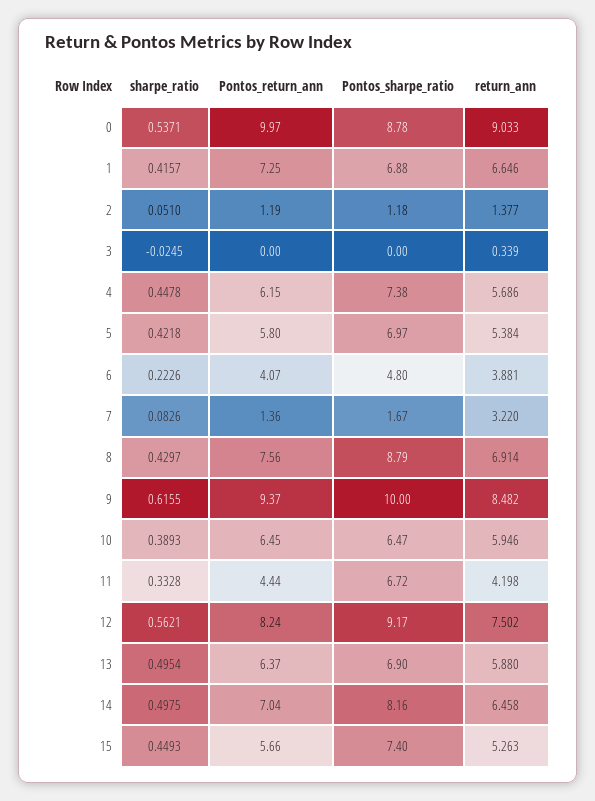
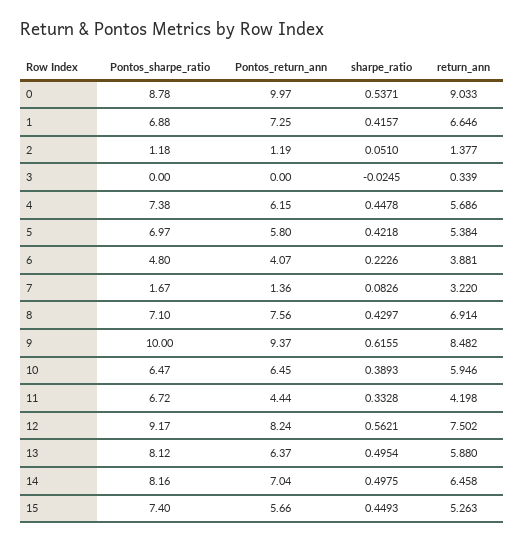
  {
    "sharpe_ratio": {
      "0": 0.5371,
      "1": 0.4157,
      "2": 0.051,
      "3": -0.0245,
      "4": 0.4478,
      "5": 0.4218,
      "6": 0.2226,
      "7": 0.0826,
      "8": 0.4297,
      "9": 0.6155,
      "10": 0.3893,
      "11": 0.3328,
      "12": 0.5621,
      "13": 0.4954,
      "14": 0.4975,
      "15": 0.4493
    },
    "Pontos_return_ann": {
      "0": 9.97,
      "1": 7.25,
      "2": 1.19,
      "3": 0,
      "4": 6.15,
      "5": 5.8,
      "6": 4.07,
      "7": 1.36,
      "8": 7.56,
      "9": 9.37,
      "10": 6.45,
      "11": 4.44,
      "12": 8.24,
      "13": 6.37,
      "14": 7.04,
      "15": 5.66
    },
    "Pontos_sharpe_ratio": {
      "0": 8.78,
      "1": 6.88,
      "2": 1.18,
      "3": 0,
      "4": 7.38,
      "5": 6.97,
      "6": 4.8,
      "7": 1.67,
-     "8": 8.79,
+     "8": 7.1,
      "9": 10,
      "10": 6.47,
      "11": 6.72,
      "12": 9.17,
-     "13": 6.9,
+     "13": 8.12,
      "14": 8.16,
      "15": 7.4
    },
    "return_ann": {
      "0": 9.033,
      "1": 6.646,
      "2": 1.377,
      "3": 0.339,
      "4": 5.686,
      "5": 5.384,
      "6": 3.881,
      "7": 3.22,
      "8": 6.914,
      "9": 8.482,
      "10": 5.946,
      "11": 4.198,
      "12": 7.502,
      "13": 5.88,
      "14": 6.458,
      "15": 5.263
    }
  }

